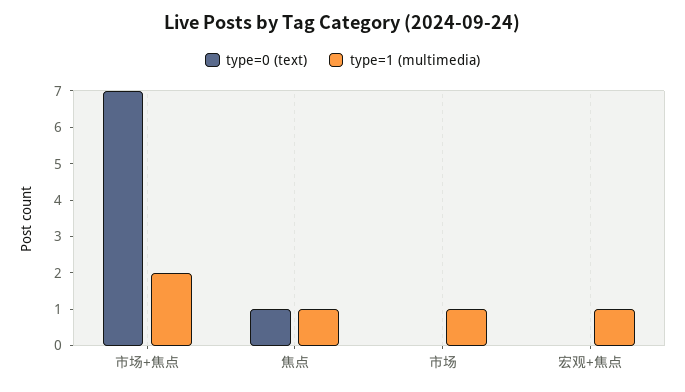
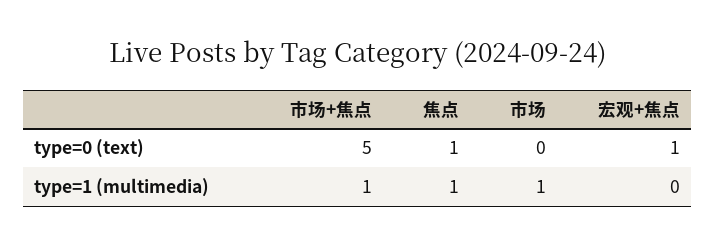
  {
    "type=0 (text)": {
-     "市场+焦点": 7,
+     "市场+焦点": 5,
      "焦点": 1,
      "市场": 0,
-     "宏观+焦点": 0
+     "宏观+焦点": 1
    },
    "type=1 (multimedia)": {
-     "市场+焦点": 2,
+     "市场+焦点": 1,
      "焦点": 1,
      "市场": 1,
-     "宏观+焦点": 1
+     "宏观+焦点": 0
    }
  }

